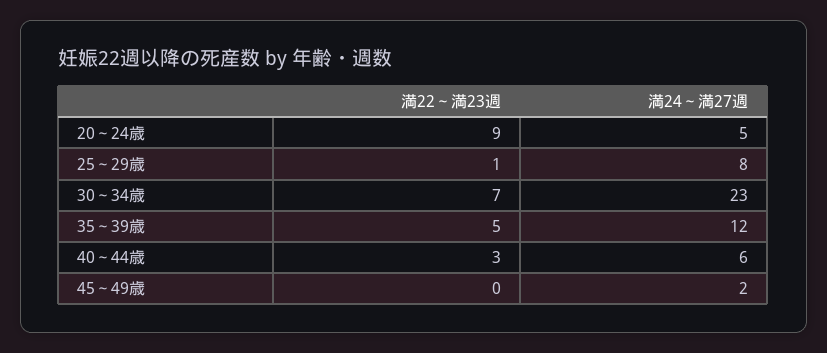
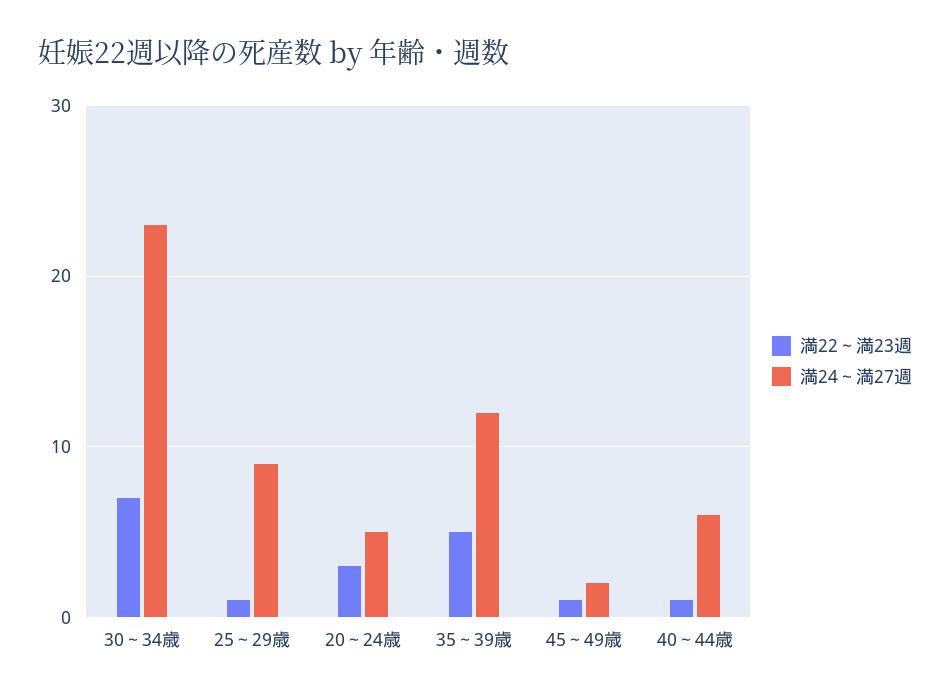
  {
    "満22～満23週": {
-     "20～24歳": 9,
+     "20～24歳": 3,
      "25～29歳": 1,
      "30～34歳": 7,
      "35～39歳": 5,
-     "40～44歳": 3,
+     "40～44歳": 1,
-     "45～49歳": 0
+     "45～49歳": 1
    },
    "満24～満27週": {
      "20～24歳": 5,
-     "25～29歳": 8,
+     "25～29歳": 9,
      "30～34歳": 23,
      "35～39歳": 12,
      "40～44歳": 6,
      "45～49歳": 2
    }
  }

